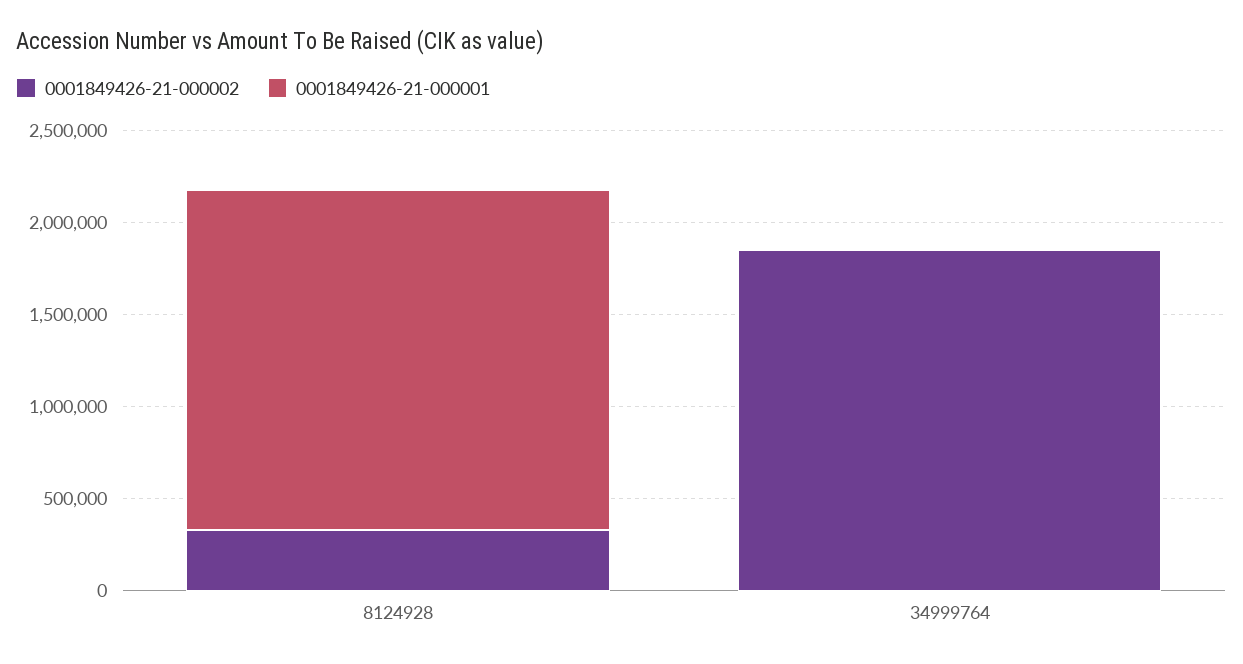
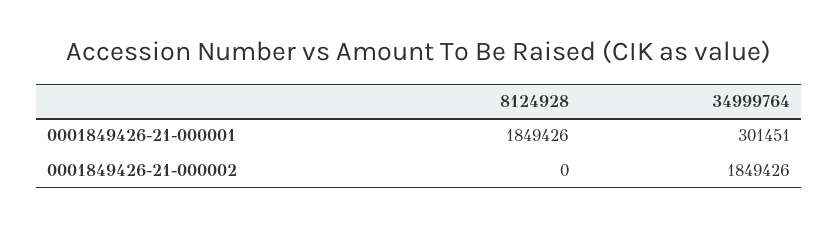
  {
    "0001849426-21-000002": {
-     "8124928": 300000,
+     "8124928": 0,
      "34999764": 1849426
    },
    "0001849426-21-000001": {
      "8124928": 1849426,
-     "34999764": 0
+     "34999764": 301451
    }
  }

